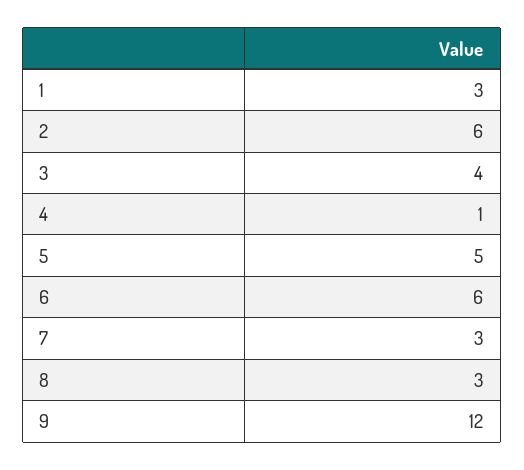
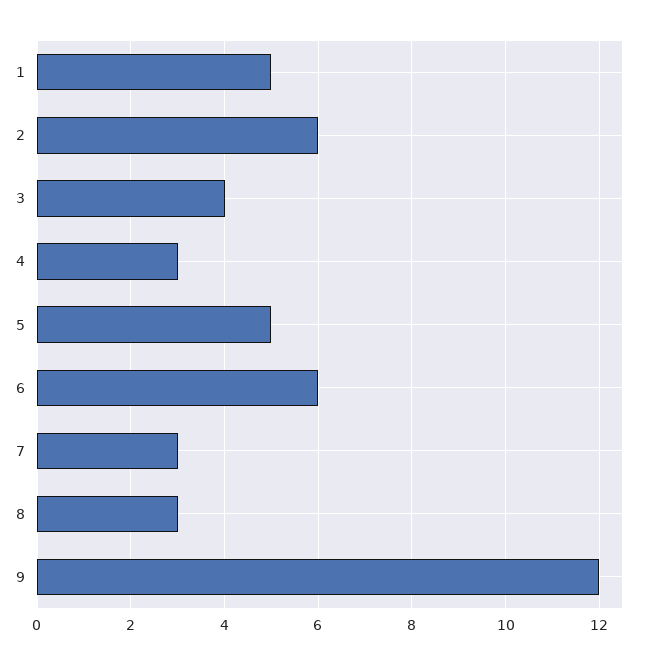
  {
-   "1": 3,
+   "1": 5,
    "2": 6,
    "3": 4,
-   "4": 1,
+   "4": 3,
    "5": 5,
    "6": 6,
    "7": 3,
    "8": 3,
    "9": 12
  }

